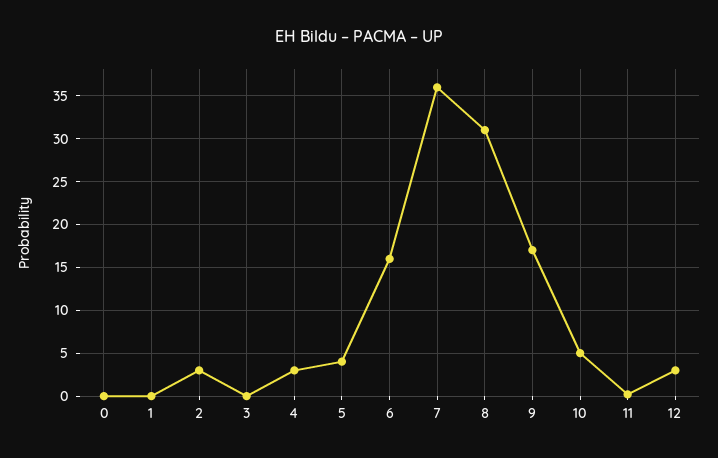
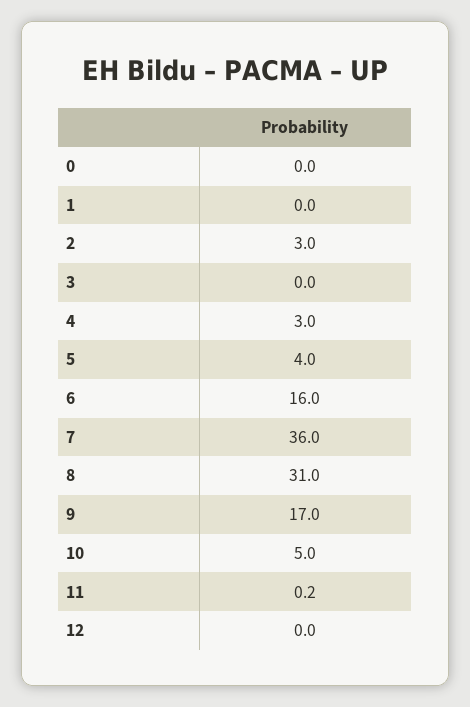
  {
    "0": 0,
    "1": 0,
    "2": 3,
    "3": 0,
    "4": 3,
    "5": 4,
    "6": 16,
    "7": 36,
    "8": 31,
    "9": 17,
    "10": 5,
    "11": 0.2,
-   "12": 3
+   "12": 0
  }

